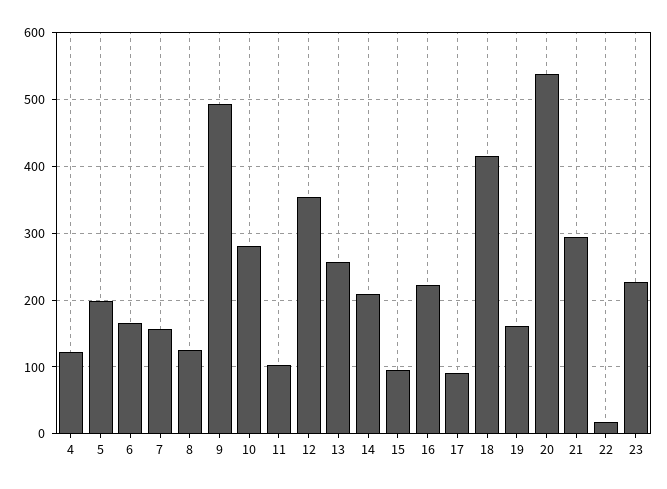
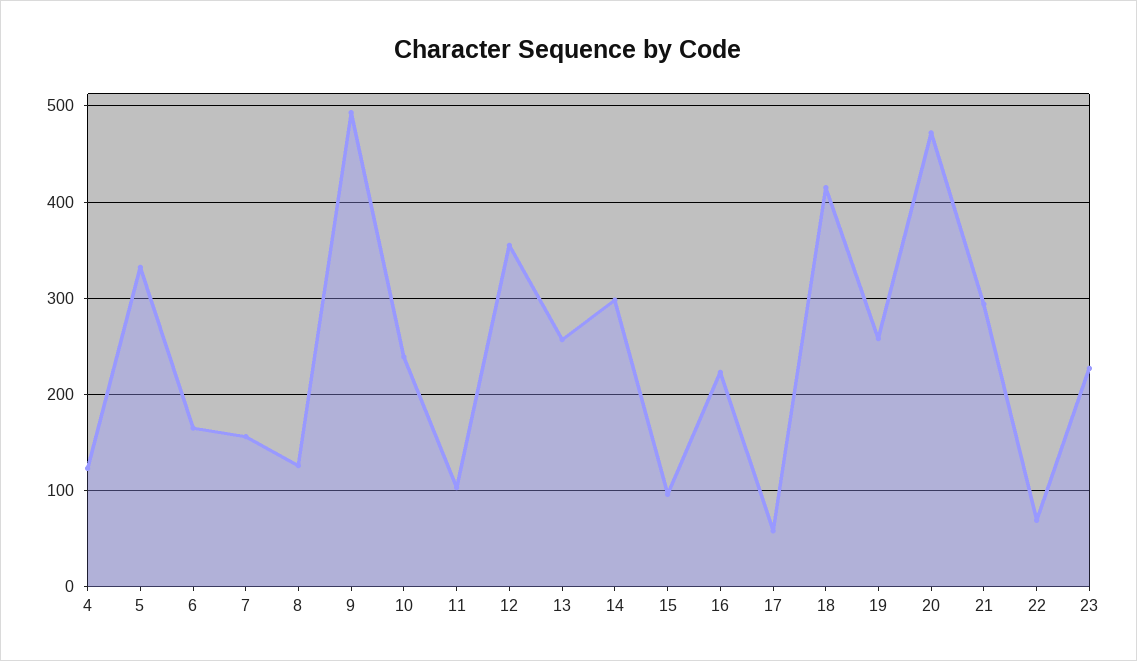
  {
    "4": 120,
-   "5": 200,
+   "5": 330,
    "6": 170,
    "7": 160,
    "8": 130,
    "9": 490,
-   "10": 280,
+   "10": 240,
    "11": 100,
    "12": 360,
    "13": 260,
-   "14": 210,
+   "14": 300,
    "15": 100,
    "16": 220,
-   "17": 90,
+   "17": 60,
    "18": 420,
-   "19": 160,
+   "19": 260,
-   "20": 540,
+   "20": 470,
    "21": 290,
-   "22": 20,
+   "22": 70,
    "23": 230
  }

